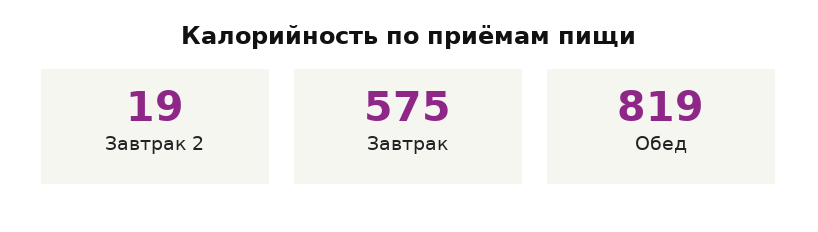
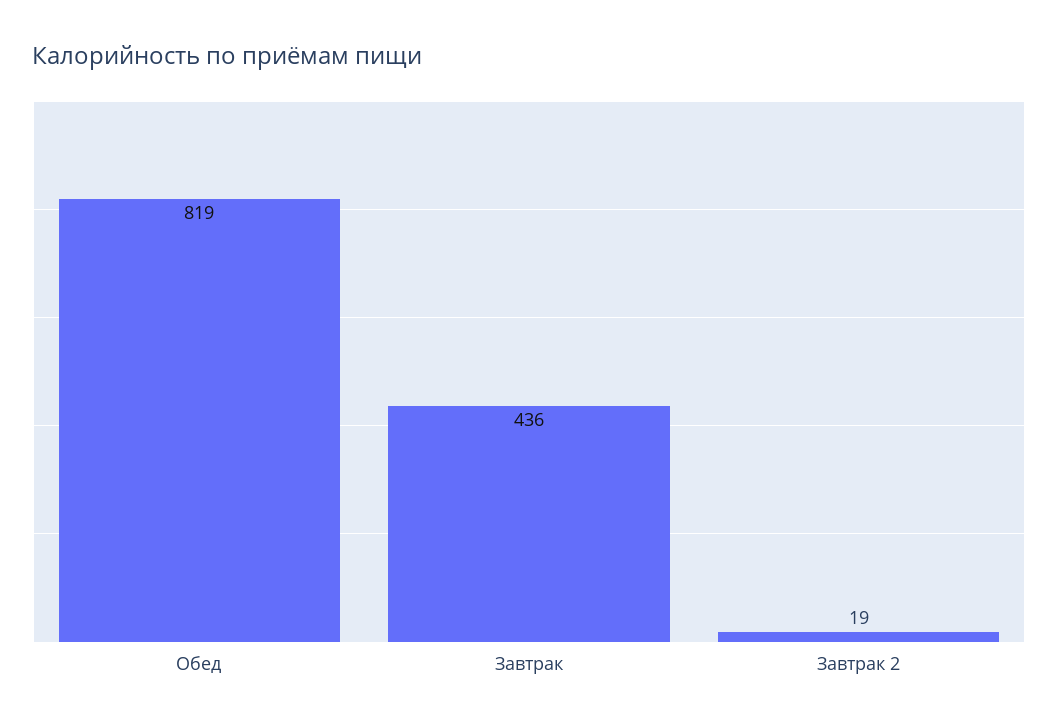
  {
    "Завтрак 2": 19,
-   "Завтрак": 575,
+   "Завтрак": 436,
    "Обед": 819
  }

